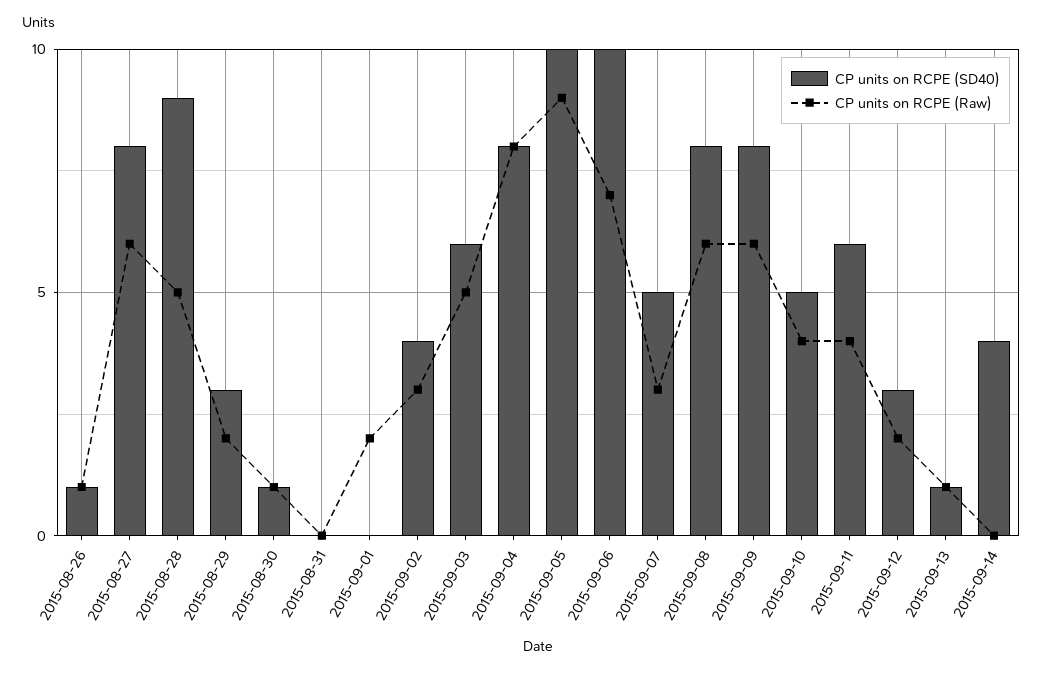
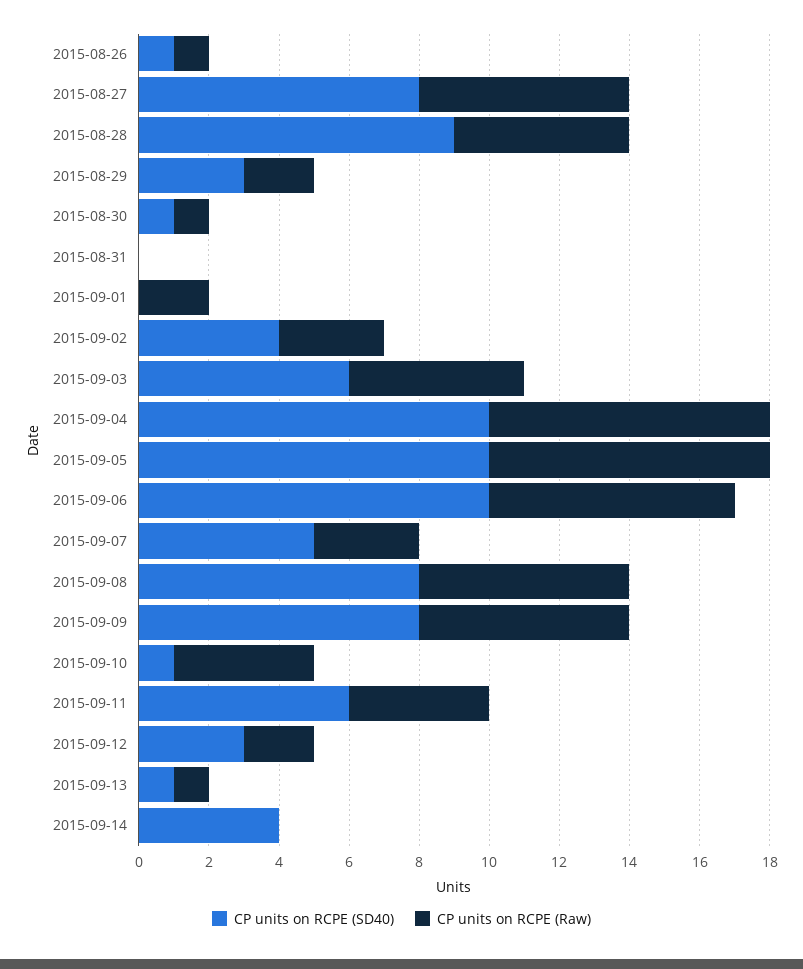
  {
    "CP units on RCPE (SD40)": {
      "2015-08-26": 1,
      "2015-08-27": 8,
      "2015-08-28": 9,
      "2015-08-29": 3,
      "2015-08-30": 1,
      "2015-08-31": 0,
      "2015-09-01": 0,
      "2015-09-02": 4,
      "2015-09-03": 6,
-     "2015-09-04": 8,
+     "2015-09-04": 10,
      "2015-09-05": 10,
      "2015-09-06": 10,
      "2015-09-07": 5,
      "2015-09-08": 8,
      "2015-09-09": 8,
-     "2015-09-10": 5,
+     "2015-09-10": 1,
      "2015-09-11": 6,
      "2015-09-12": 3,
      "2015-09-13": 1,
      "2015-09-14": 4
    },
    "CP units on RCPE (Raw)": {
      "2015-08-26": 1,
      "2015-08-27": 6,
      "2015-08-28": 5,
      "2015-08-29": 2,
      "2015-08-30": 1,
      "2015-08-31": 0,
      "2015-09-01": 2,
      "2015-09-02": 3,
      "2015-09-03": 5,
      "2015-09-04": 8,
-     "2015-09-05": 9,
+     "2015-09-05": 8,
      "2015-09-06": 7,
      "2015-09-07": 3,
      "2015-09-08": 6,
      "2015-09-09": 6,
      "2015-09-10": 4,
      "2015-09-11": 4,
      "2015-09-12": 2,
      "2015-09-13": 1,
      "2015-09-14": 0
    }
  }

